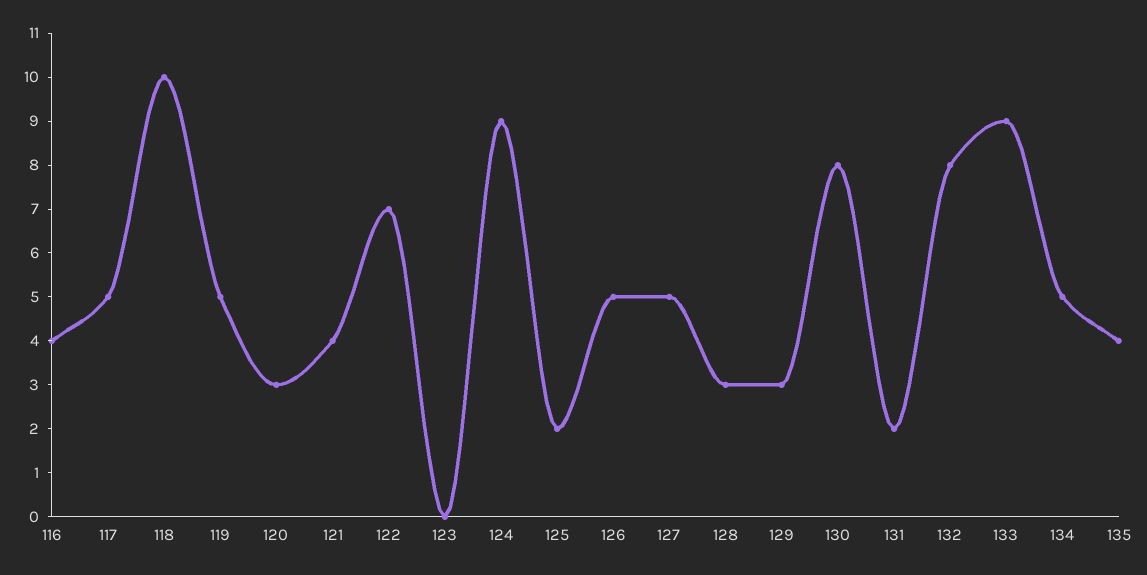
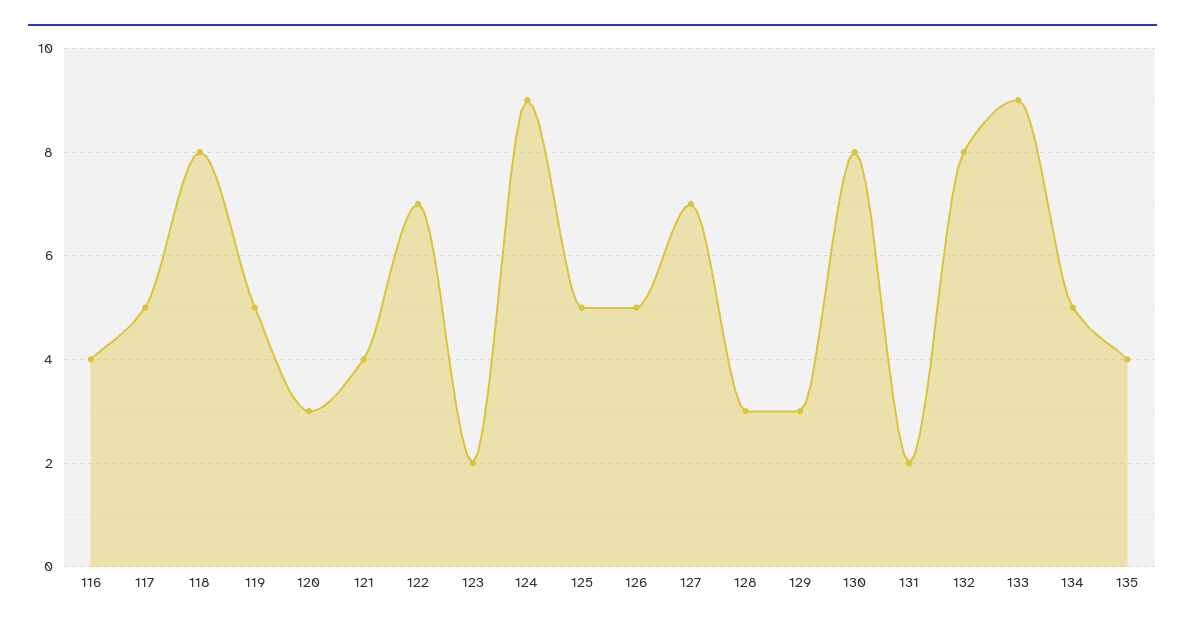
  {
    "116": 4,
    "117": 5,
-   "118": 10,
+   "118": 8,
    "119": 5,
    "120": 3,
    "121": 4,
    "122": 7,
-   "123": 0,
+   "123": 2,
    "124": 9,
-   "125": 2,
+   "125": 5,
    "126": 5,
-   "127": 5,
+   "127": 7,
    "128": 3,
    "129": 3,
    "130": 8,
    "131": 2,
    "132": 8,
    "133": 9,
    "134": 5,
    "135": 4
  }

